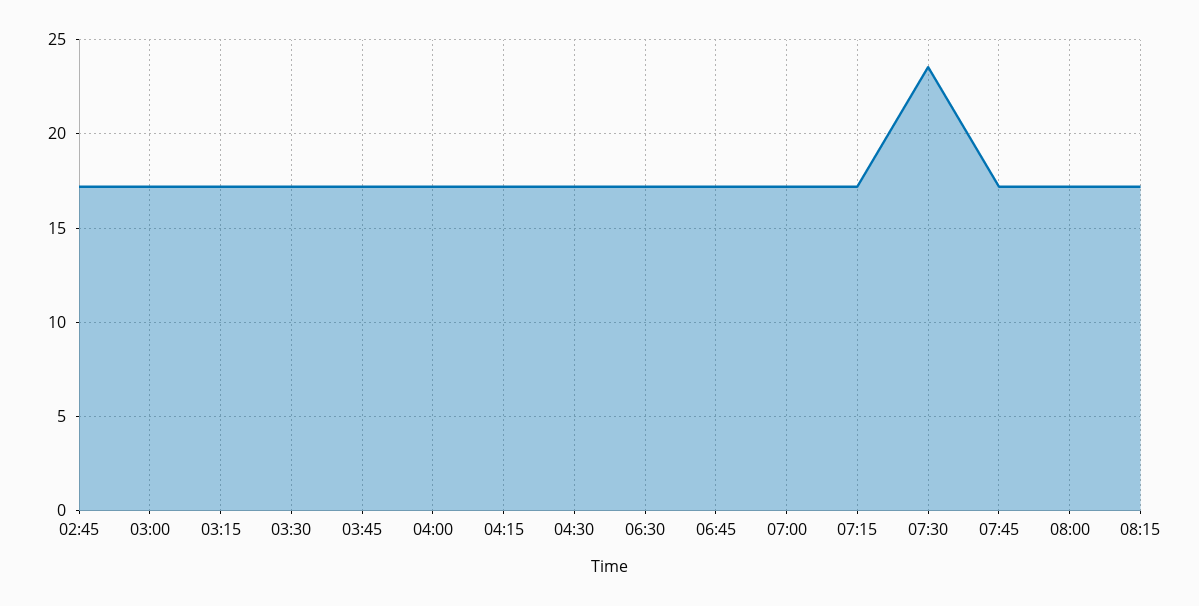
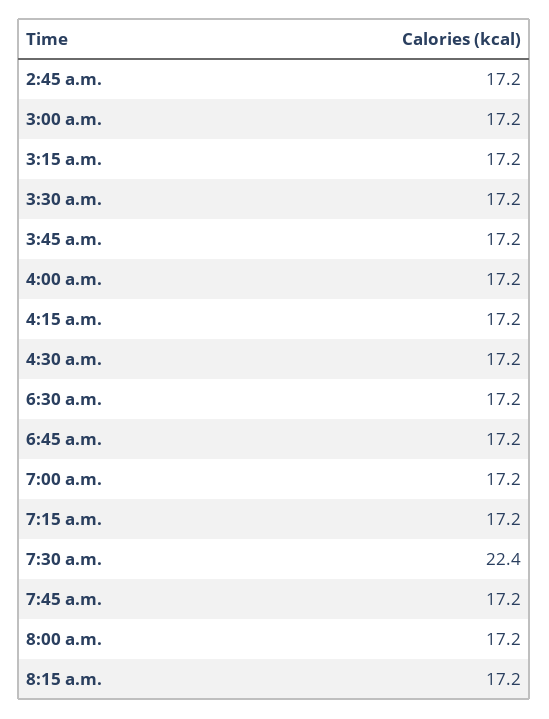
  {
    "02:45": 17.2,
    "03:00": 17.2,
    "03:15": 17.2,
    "03:30": 17.2,
    "03:45": 17.2,
    "04:00": 17.2,
    "04:15": 17.2,
    "04:30": 17.2,
    "06:30": 17.2,
    "06:45": 17.2,
    "07:00": 17.2,
    "07:15": 17.2,
-   "07:30": 23.5,
+   "07:30": 22.4,
    "07:45": 17.2,
    "08:00": 17.2,
    "08:15": 17.2
  }

